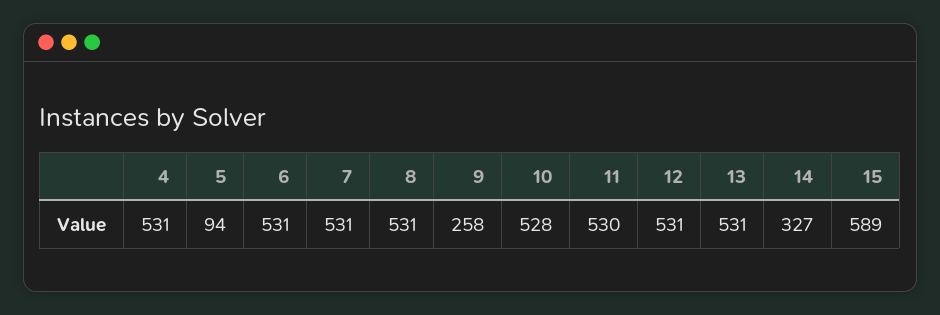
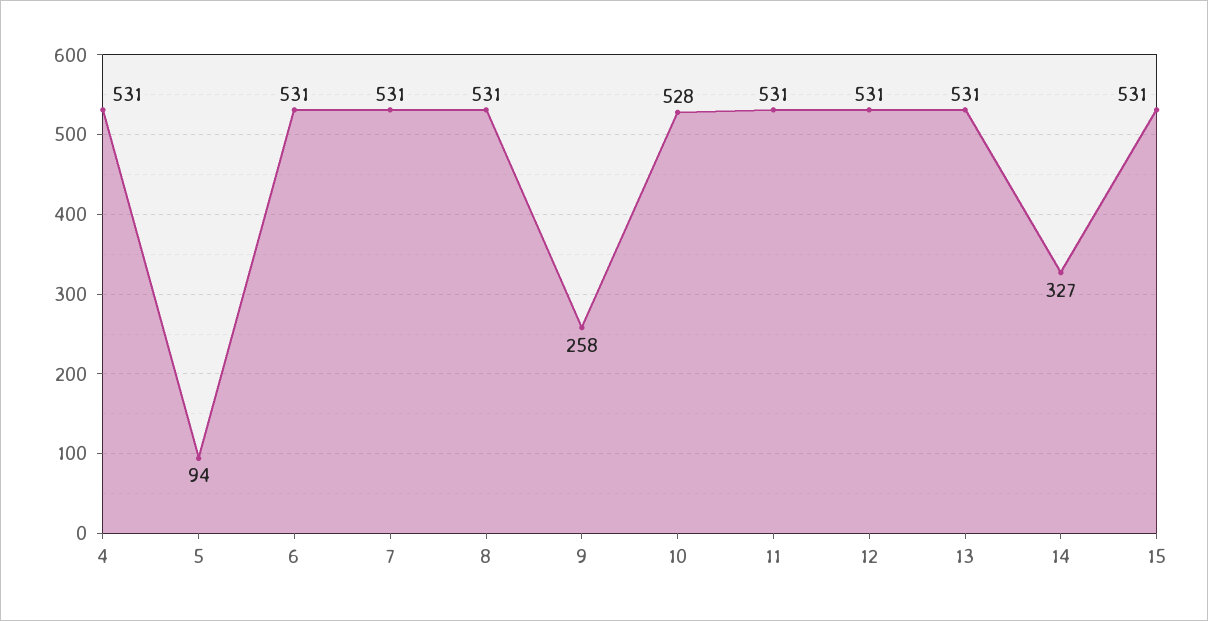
  {
    "4": 531,
    "5": 94,
    "6": 531,
    "7": 531,
    "8": 531,
    "9": 258,
    "10": 528,
-   "11": 530,
+   "11": 531,
    "12": 531,
    "13": 531,
    "14": 327,
-   "15": 589
+   "15": 531
  }

